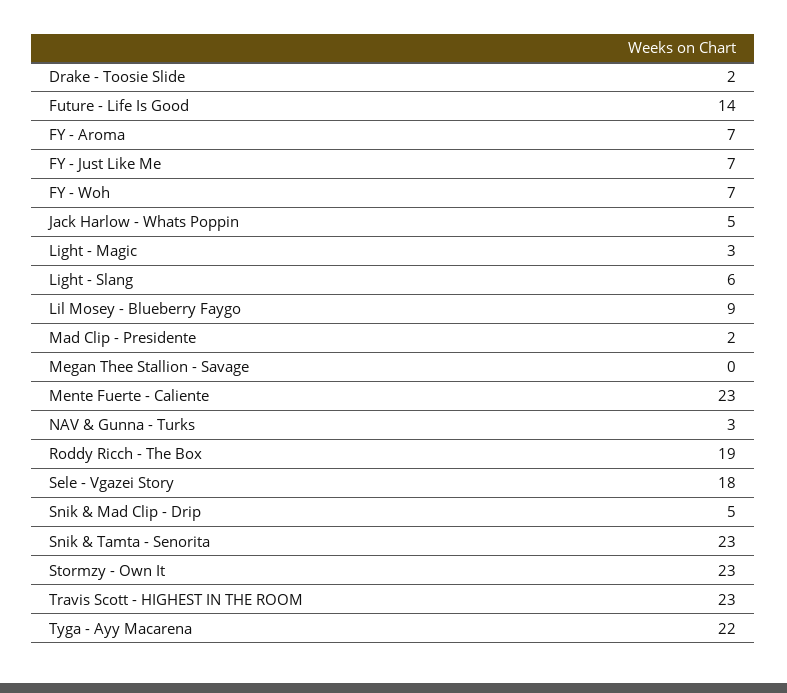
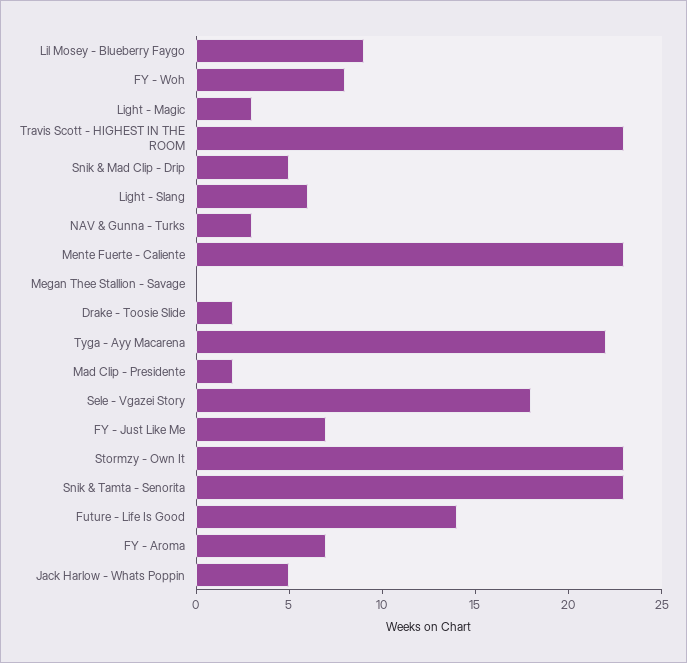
  {
    "Drake - Toosie Slide": 2,
    "Future - Life Is Good": 14,
    "FY - Aroma": 7,
    "FY - Just Like Me": 7,
-   "FY - Woh": 7,
+   "FY - Woh": 8,
    "Jack Harlow - Whats Poppin": 5,
    "Light - Magic": 3,
    "Light - Slang": 6,
    "Lil Mosey - Blueberry Faygo": 9,
    "Mad Clip - Presidente": 2,
    "Megan Thee Stallion - Savage": 0,
    "Mente Fuerte - Caliente": 23,
    "NAV & Gunna - Turks": 3,
-   "Roddy Ricch - The Box": 19,
    "Sele - Vgazei Story": 18,
    "Snik & Mad Clip - Drip": 5,
    "Snik & Tamta - Senorita": 23,
    "Stormzy - Own It": 23,
    "Travis Scott - HIGHEST IN THE ROOM": 23,
    "Tyga - Ayy Macarena": 22
  }

